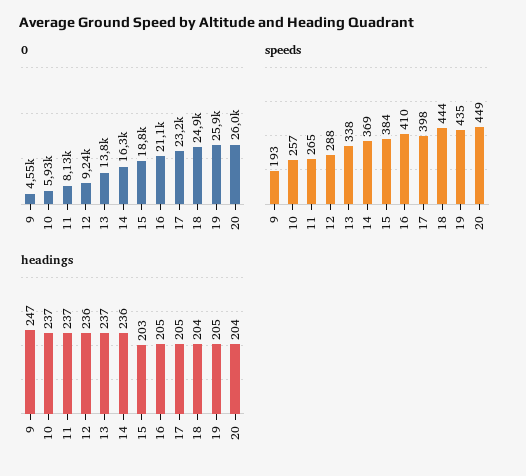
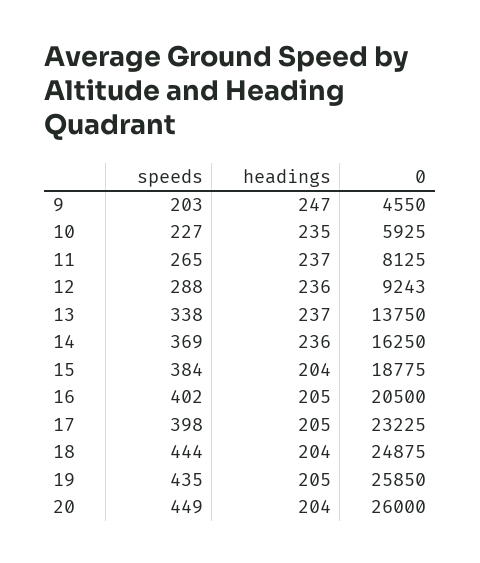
  {
    "0": {
      "9": 4550,
      "10": 5925,
      "11": 8125,
      "12": 9243,
      "13": 13750,
      "14": 16250,
      "15": 18775,
-     "16": 21100,
+     "16": 20500,
      "17": 23225,
      "18": 24875,
      "19": 25850,
      "20": 26000
    },
    "speeds": {
-     "9": 193,
+     "9": 203,
-     "10": 257,
+     "10": 227,
      "11": 265,
      "12": 288,
      "13": 338,
      "14": 369,
      "15": 384,
-     "16": 410,
+     "16": 402,
      "17": 398,
      "18": 444,
      "19": 435,
      "20": 449
    },
    "headings": {
      "9": 247,
-     "10": 237,
+     "10": 235,
      "11": 237,
      "12": 236,
      "13": 237,
      "14": 236,
-     "15": 203,
+     "15": 204,
      "16": 205,
      "17": 205,
      "18": 204,
      "19": 205,
      "20": 204
    }
  }

